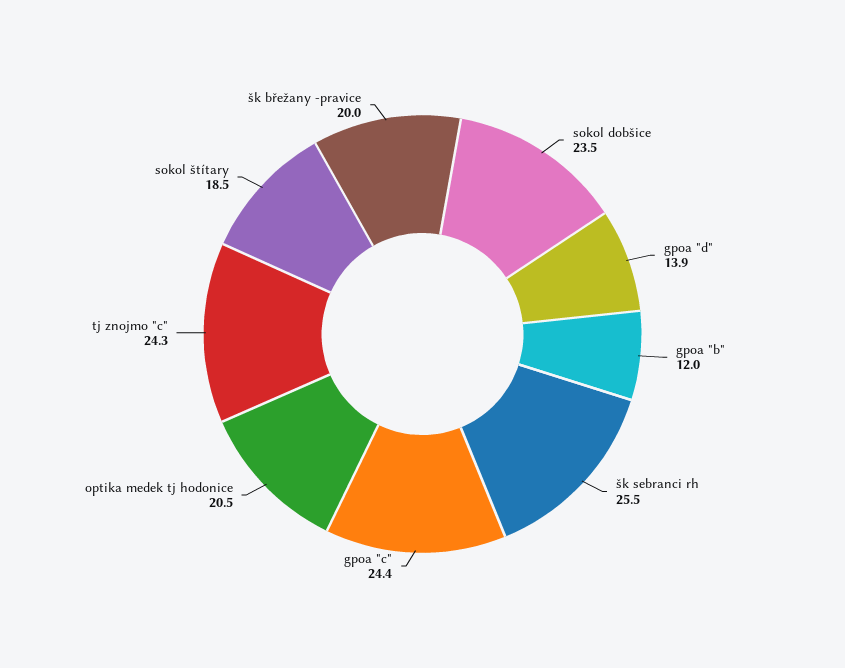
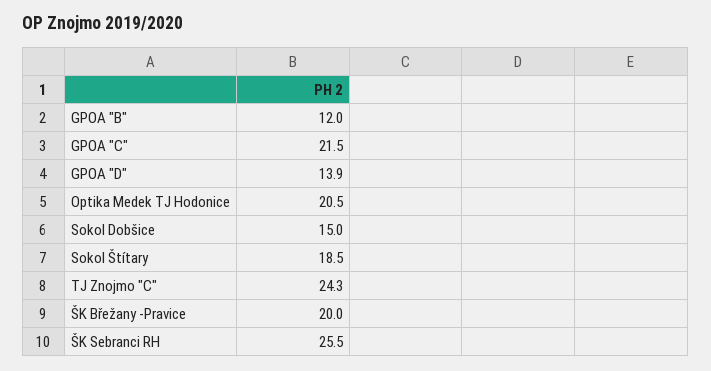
  {
-   "sokol dobšice": 23.5,
+   "sokol dobšice": 15,
    "gpoa \"d\"": 13.9,
    "gpoa \"b\"": 12,
    "šk sebranci rh": 25.5,
-   "gpoa \"c\"": 24.4,
+   "gpoa \"c\"": 21.5,
    "optika medek tj hodonice": 20.5,
    "tj znojmo \"c\"": 24.3,
    "sokol štítary": 18.5,
    "šk břežany -pravice": 20
  }

